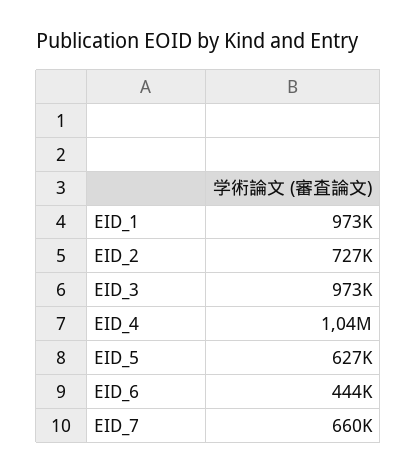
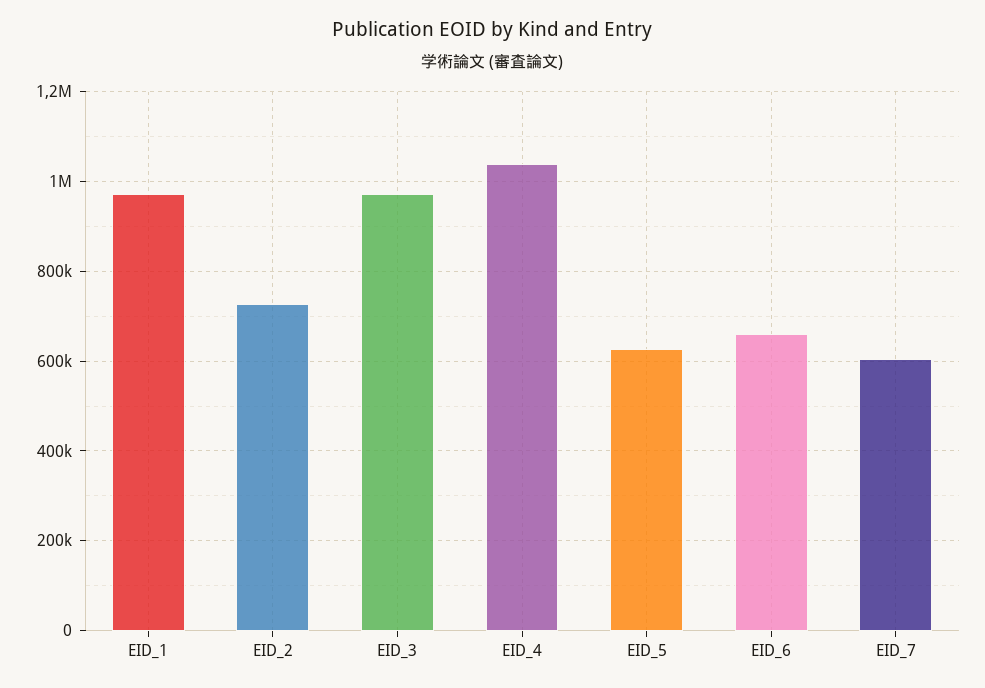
  {
    "EID_1": 973000,
    "EID_2": 727000,
    "EID_3": 973000,
    "EID_4": 1040000,
    "EID_5": 627000,
-   "EID_6": 444000,
+   "EID_6": 660000,
-   "EID_7": 660000
+   "EID_7": 600000
  }

